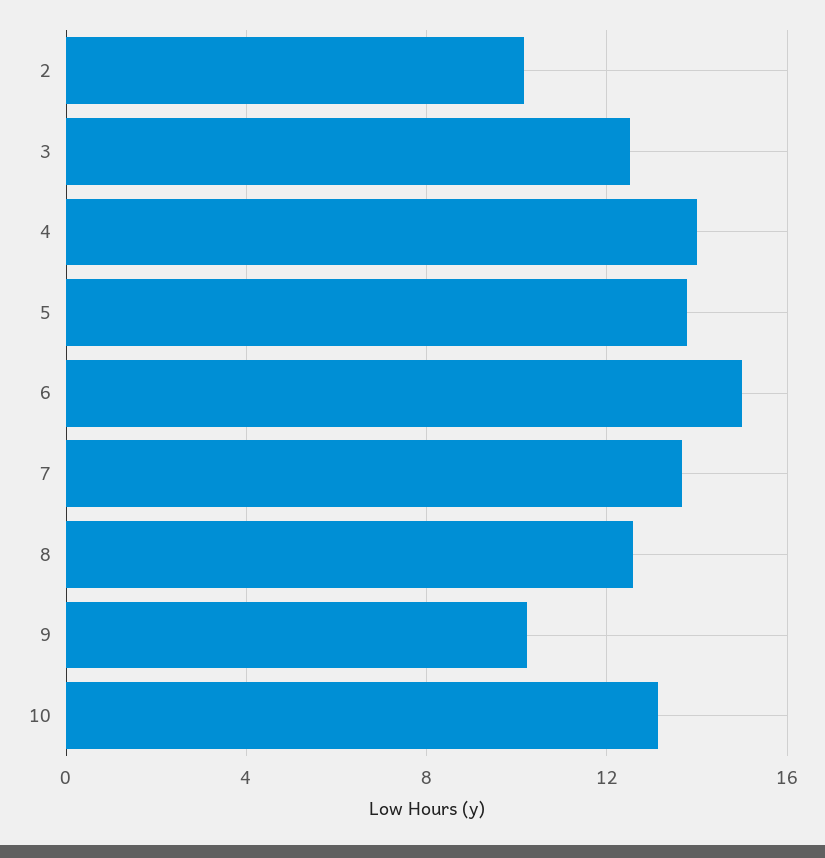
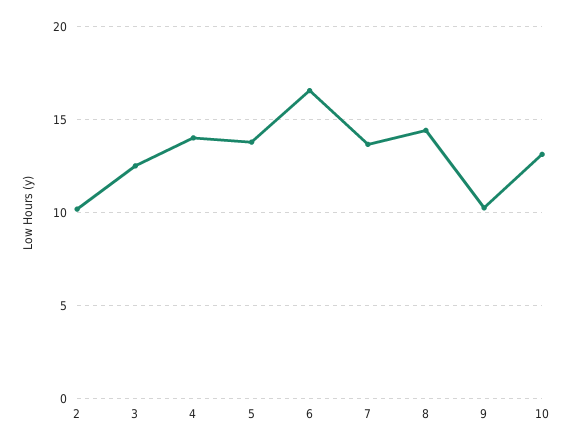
  {
    "2": 10,
    "3": 12.5,
    "4": 14,
    "5": 14,
-   "6": 15,
+   "6": 16.5,
    "7": 13.5,
-   "8": 12.5,
+   "8": 14.5,
    "9": 10,
    "10": 13
  }

